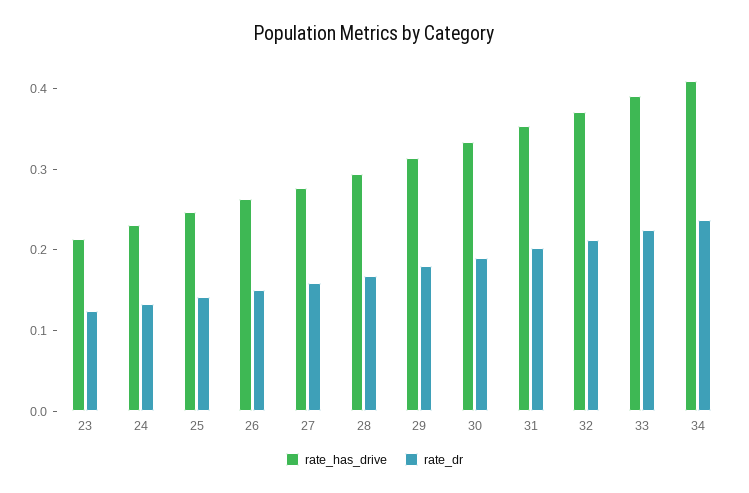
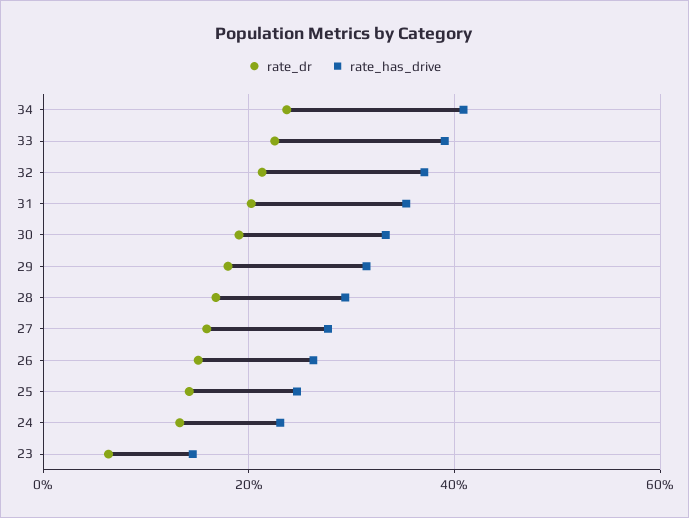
  {
    "rate_has_drive": {
-     "23": 0.22,
+     "23": 0.14,
      "24": 0.24,
      "25": 0.24,
      "26": 0.26,
      "27": 0.28,
      "28": 0.3,
      "29": 0.32,
      "30": 0.34,
      "31": 0.36,
      "32": 0.38,
      "33": 0.4,
      "34": 0.4
    },
    "rate_dr": {
-     "23": 0.12,
+     "23": 0.06,
      "24": 0.14,
      "25": 0.14,
      "26": 0.16,
      "27": 0.16,
      "28": 0.16,
      "29": 0.18,
      "30": 0.2,
      "31": 0.2,
      "32": 0.22,
      "33": 0.22,
      "34": 0.24
    }
  }

